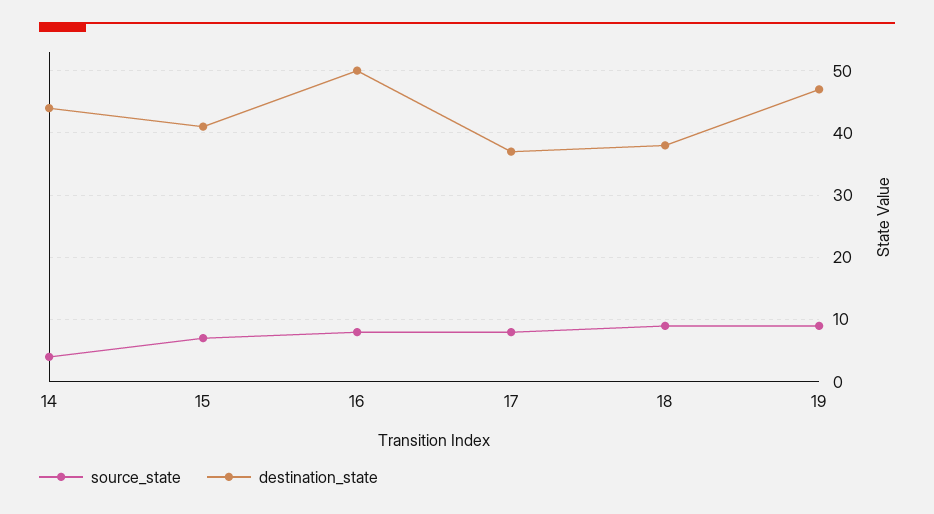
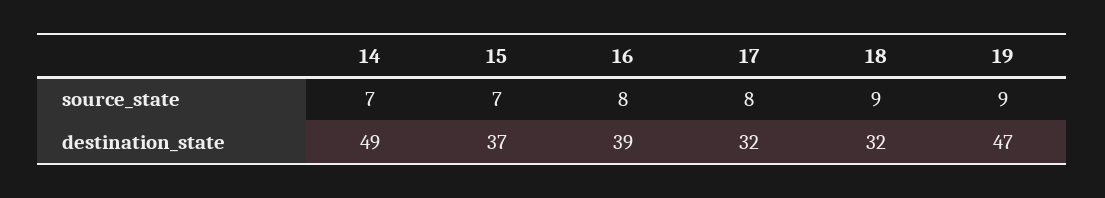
  {
    "source_state": {
-     "14": 4,
+     "14": 7,
      "15": 7,
      "16": 8,
      "17": 8,
      "18": 9,
      "19": 9
    },
    "destination_state": {
-     "14": 44,
+     "14": 49,
-     "15": 41,
+     "15": 37,
-     "16": 50,
+     "16": 39,
-     "17": 37,
+     "17": 32,
-     "18": 38,
+     "18": 32,
      "19": 47
    }
  }

